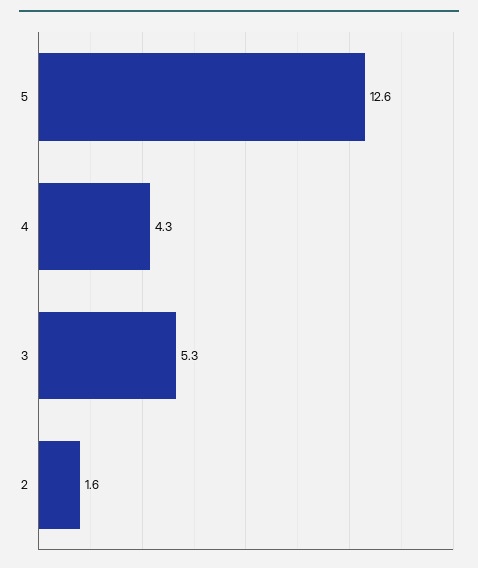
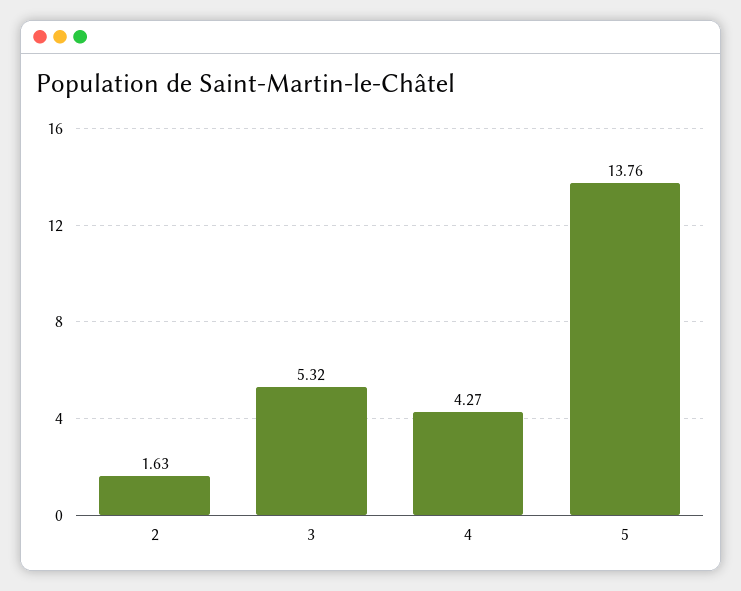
  {
-   "5": 12.6,
+   "5": 13.76,
    "4": 4.27,
    "3": 5.32,
    "2": 1.63
  }

